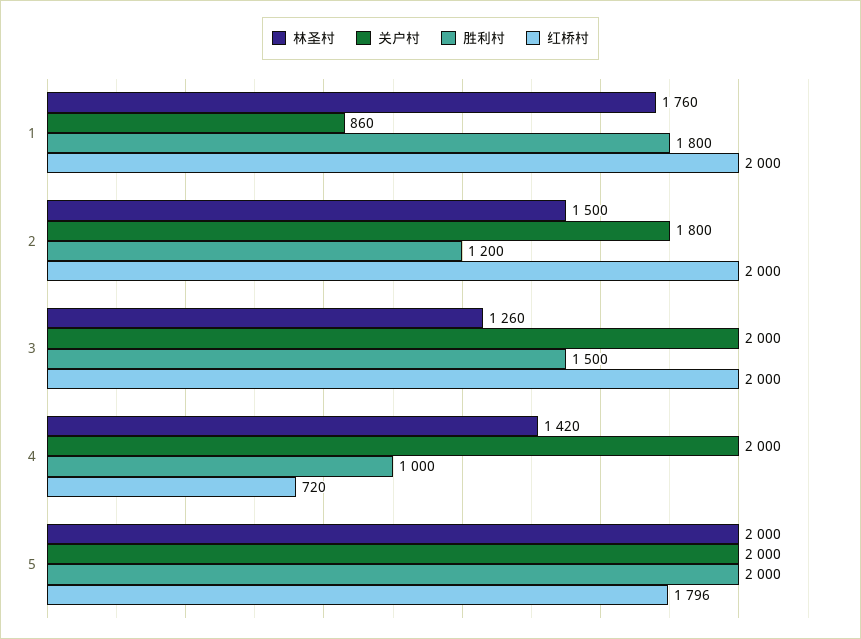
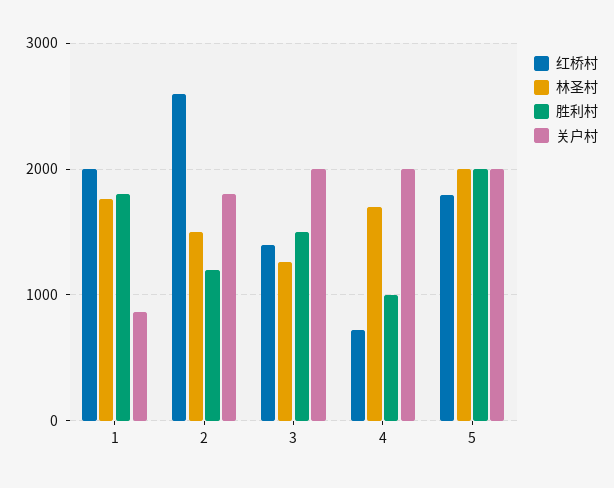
  {
    "林圣村": {
      "1": 1760,
      "2": 1500,
      "3": 1260,
-     "4": 1420,
+     "4": 1700,
      "5": 2000
    },
    "关户村": {
      "1": 860,
      "2": 1800,
      "3": 2000,
      "4": 2000,
      "5": 2000
    },
    "胜利村": {
      "1": 1800,
      "2": 1200,
      "3": 1500,
      "4": 1000,
      "5": 2000
    },
    "红桥村": {
      "1": 2000,
-     "2": 2000,
+     "2": 2600,
-     "3": 2000,
+     "3": 1400,
      "4": 720,
      "5": 1796
    }
  }

